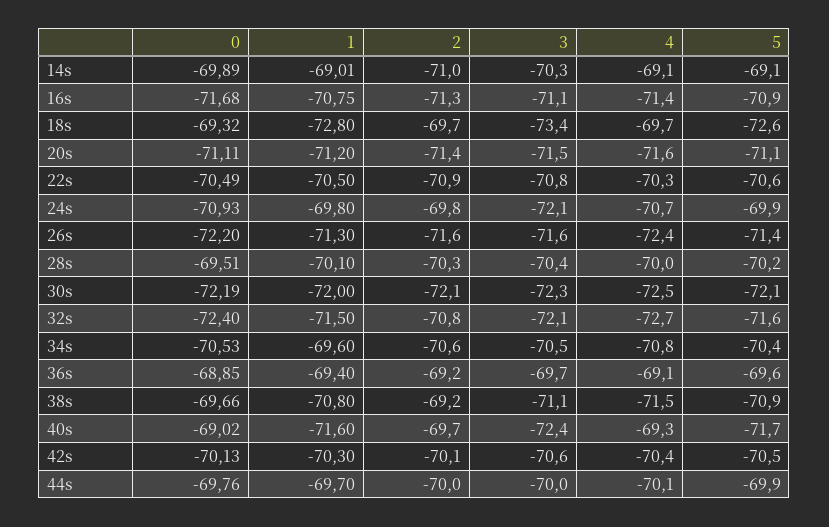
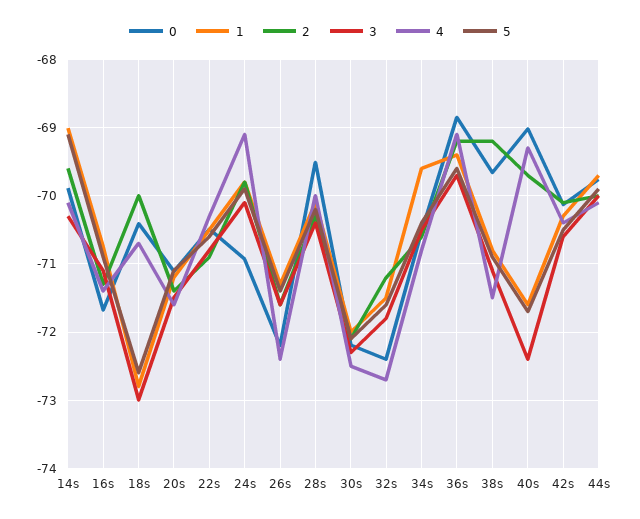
  {
    "0": {
      "14s": -69.89,
      "16s": -71.68,
-     "18s": -69.32,
+     "18s": -70.4,
      "20s": -71.11,
      "22s": -70.49,
      "24s": -70.93,
      "26s": -72.2,
      "28s": -69.51,
      "30s": -72.19,
      "32s": -72.4,
      "34s": -70.53,
      "36s": -68.85,
      "38s": -69.66,
      "40s": -69.02,
      "42s": -70.13,
      "44s": -69.76
    },
    "1": {
      "14s": -69.01,
      "16s": -70.75,
      "18s": -72.8,
      "20s": -71.2,
      "22s": -70.5,
      "24s": -69.8,
      "26s": -71.3,
      "28s": -70.1,
      "30s": -72,
      "32s": -71.5,
      "34s": -69.6,
      "36s": -69.4,
      "38s": -70.8,
      "40s": -71.6,
      "42s": -70.3,
      "44s": -69.7
    },
    "2": {
-     "14s": -71,
+     "14s": -69.6,
      "16s": -71.3,
-     "18s": -69.7,
+     "18s": -70,
      "20s": -71.4,
      "22s": -70.9,
      "24s": -69.8,
      "26s": -71.6,
      "28s": -70.3,
      "30s": -72.1,
-     "32s": -70.8,
+     "32s": -71.2,
      "34s": -70.6,
      "36s": -69.2,
      "38s": -69.2,
      "40s": -69.7,
      "42s": -70.1,
      "44s": -70
    },
    "3": {
      "14s": -70.3,
      "16s": -71.1,
-     "18s": -73.4,
+     "18s": -73,
      "20s": -71.5,
      "22s": -70.8,
-     "24s": -72.1,
+     "24s": -70.1,
      "26s": -71.6,
      "28s": -70.4,
      "30s": -72.3,
-     "32s": -72.1,
+     "32s": -71.8,
      "34s": -70.5,
      "36s": -69.7,
      "38s": -71.1,
      "40s": -72.4,
      "42s": -70.6,
      "44s": -70
    },
    "4": {
-     "14s": -69.1,
+     "14s": -70.1,
      "16s": -71.4,
-     "18s": -69.7,
+     "18s": -70.7,
      "20s": -71.6,
      "22s": -70.3,
-     "24s": -70.7,
+     "24s": -69.1,
      "26s": -72.4,
      "28s": -70,
      "30s": -72.5,
      "32s": -72.7,
      "34s": -70.8,
      "36s": -69.1,
      "38s": -71.5,
      "40s": -69.3,
      "42s": -70.4,
      "44s": -70.1
    },
    "5": {
      "14s": -69.1,
      "16s": -70.9,
      "18s": -72.6,
      "20s": -71.1,
      "22s": -70.6,
      "24s": -69.9,
      "26s": -71.4,
      "28s": -70.2,
      "30s": -72.1,
      "32s": -71.6,
      "34s": -70.4,
      "36s": -69.6,
      "38s": -70.9,
      "40s": -71.7,
      "42s": -70.5,
      "44s": -69.9
    }
  }

